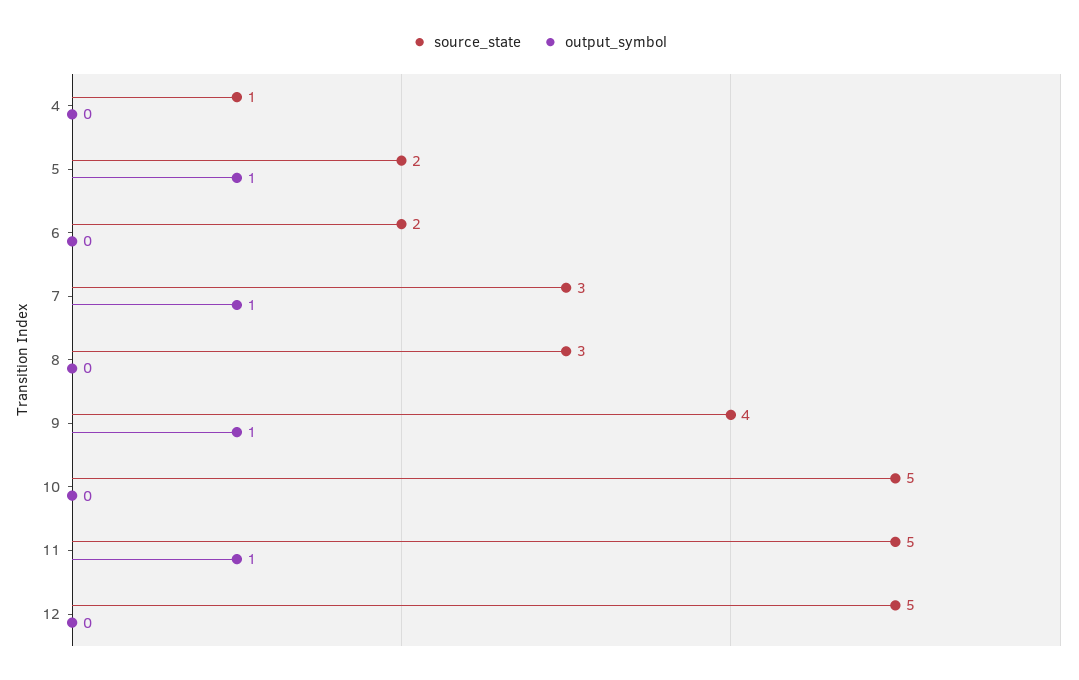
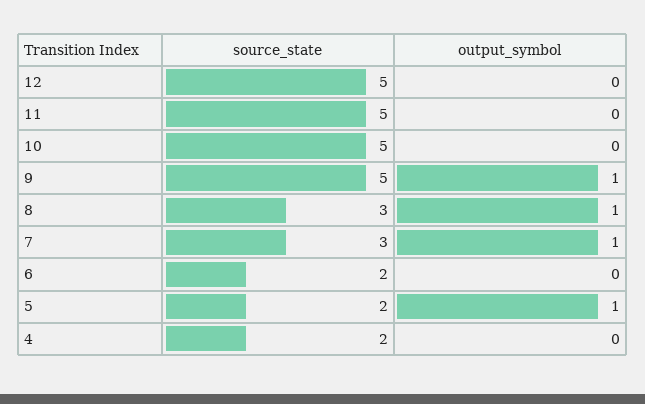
  {
    "source_state": {
-     "4": 1,
+     "4": 2,
      "5": 2,
      "6": 2,
      "7": 3,
      "8": 3,
-     "9": 4,
+     "9": 5,
      "10": 5,
      "11": 5,
      "12": 5
    },
    "output_symbol": {
      "4": 0,
      "5": 1,
      "6": 0,
      "7": 1,
-     "8": 0,
+     "8": 1,
      "9": 1,
      "10": 0,
-     "11": 1,
+     "11": 0,
      "12": 0
    }
  }

